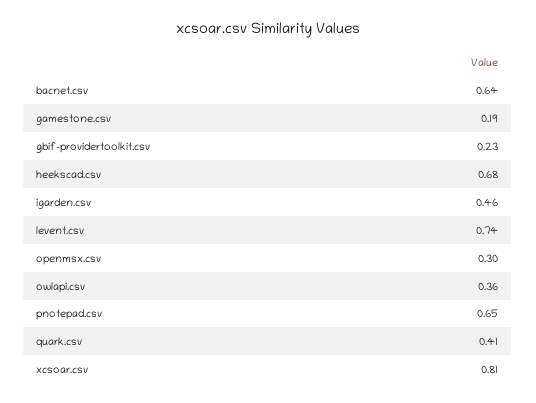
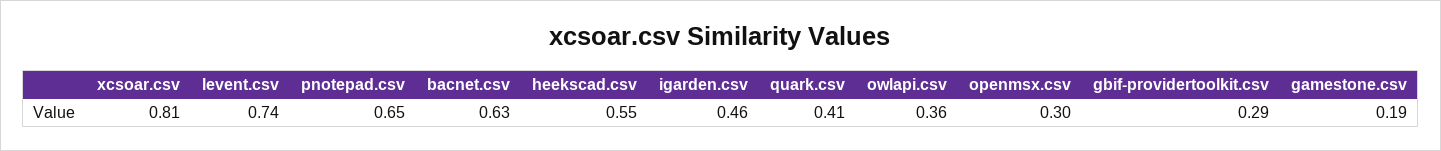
  {
-   "bacnet.csv": 0.64,
+   "bacnet.csv": 0.63,
    "gamestone.csv": 0.19,
-   "gbif-providertoolkit.csv": 0.23,
+   "gbif-providertoolkit.csv": 0.29,
-   "heekscad.csv": 0.68,
+   "heekscad.csv": 0.55,
    "igarden.csv": 0.46,
    "levent.csv": 0.74,
    "openmsx.csv": 0.3,
    "owlapi.csv": 0.36,
    "pnotepad.csv": 0.65,
    "quark.csv": 0.41,
    "xcsoar.csv": 0.81
  }

